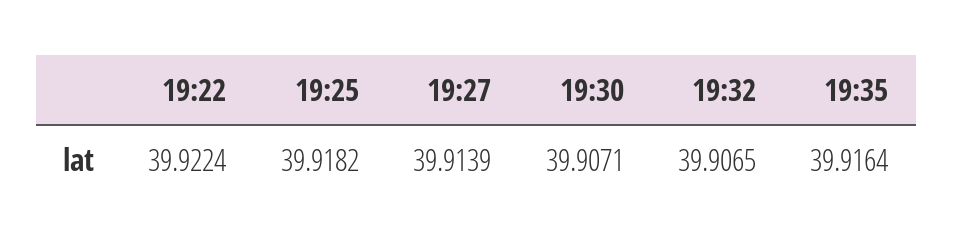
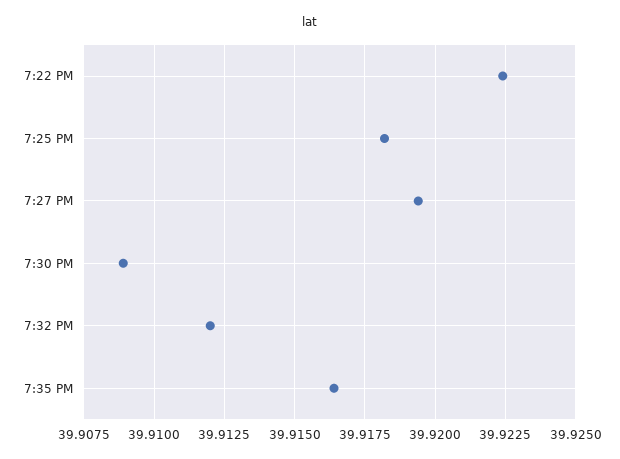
  {
    "19:22": 39.9224,
    "19:25": 39.9182,
-   "19:27": 39.9139,
+   "19:27": 39.9195,
-   "19:30": 39.9071,
+   "19:30": 39.909,
-   "19:32": 39.9065,
+   "19:32": 39.912,
    "19:35": 39.9164
  }

